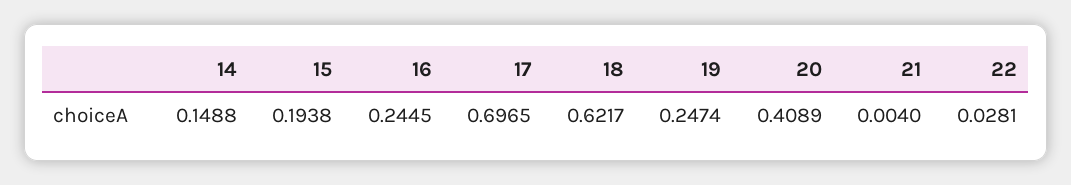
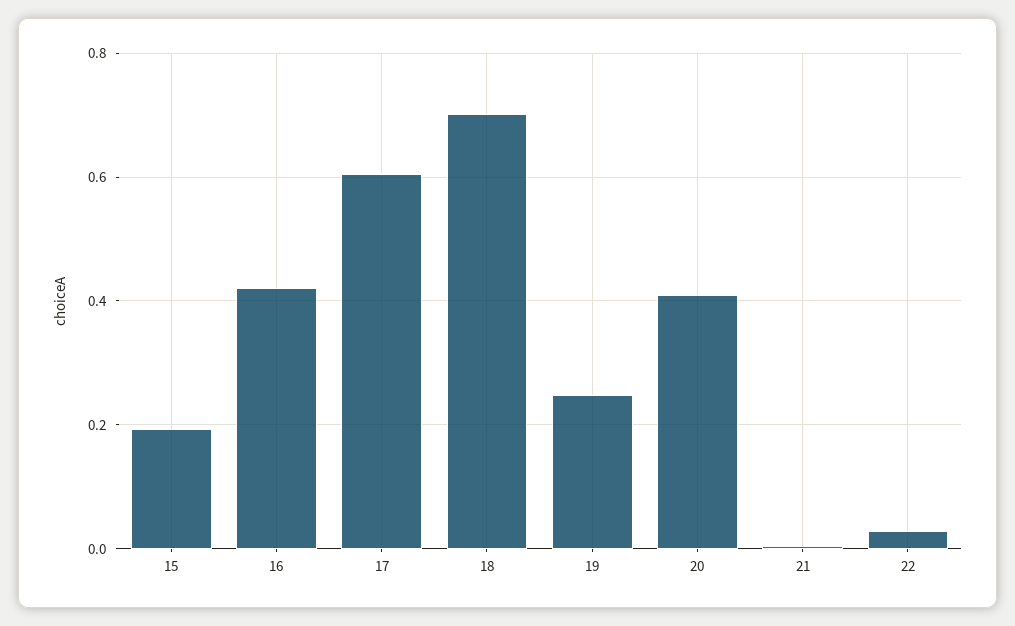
  {
-   "14": 0.1488,
    "15": 0.1938,
-   "16": 0.2445,
+   "16": 0.42,
-   "17": 0.6965,
+   "17": 0.6,
-   "18": 0.6217,
+   "18": 0.7,
    "19": 0.2474,
    "20": 0.4089,
    "21": 0.004,
    "22": 0.0281
  }

